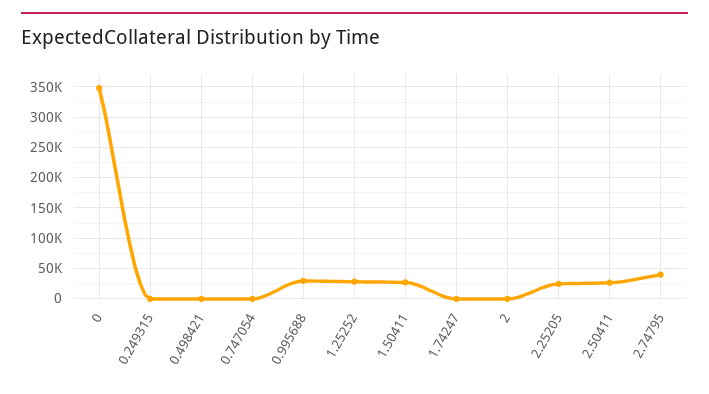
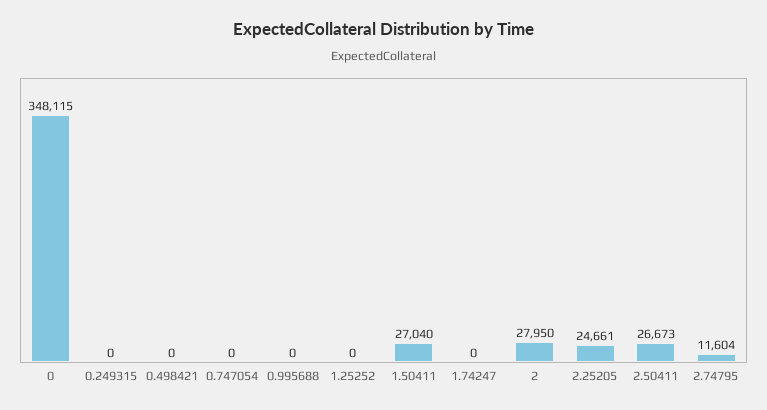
  {
    "0": 348115,
    "0.249315": 0,
    "0.498421": 0,
    "0.747054": 0,
-   "0.995688": 30000,
+   "0.995688": 0,
-   "1.25252": 30000,
+   "1.25252": 0,
    "1.50411": 27040,
    "1.74247": 0,
-   "2": 0,
+   "2": 27950,
    "2.25205": 24661,
    "2.50411": 26673,
-   "2.74795": 40000
+   "2.74795": 11604
  }

